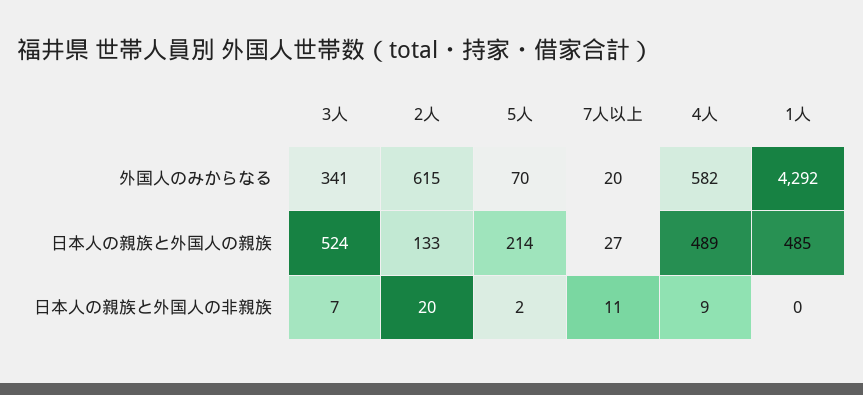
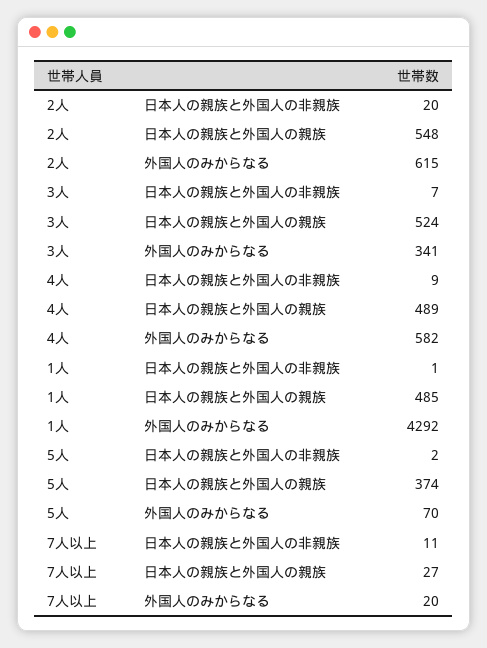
  {
    "3人": {
      "外国人のみからなる": 341,
      "日本人の親族と外国人の親族": 524,
      "日本人の親族と外国人の非親族": 7
    },
    "2人": {
      "外国人のみからなる": 615,
-     "日本人の親族と外国人の親族": 133,
+     "日本人の親族と外国人の親族": 548,
      "日本人の親族と外国人の非親族": 20
    },
    "5人": {
      "外国人のみからなる": 70,
-     "日本人の親族と外国人の親族": 214,
+     "日本人の親族と外国人の親族": 374,
      "日本人の親族と外国人の非親族": 2
    },
    "7人以上": {
      "外国人のみからなる": 20,
      "日本人の親族と外国人の親族": 27,
      "日本人の親族と外国人の非親族": 11
    },
    "4人": {
      "外国人のみからなる": 582,
      "日本人の親族と外国人の親族": 489,
      "日本人の親族と外国人の非親族": 9
    },
    "1人": {
      "外国人のみからなる": 4292,
      "日本人の親族と外国人の親族": 485,
-     "日本人の親族と外国人の非親族": 0
+     "日本人の親族と外国人の非親族": 1
    }
  }

